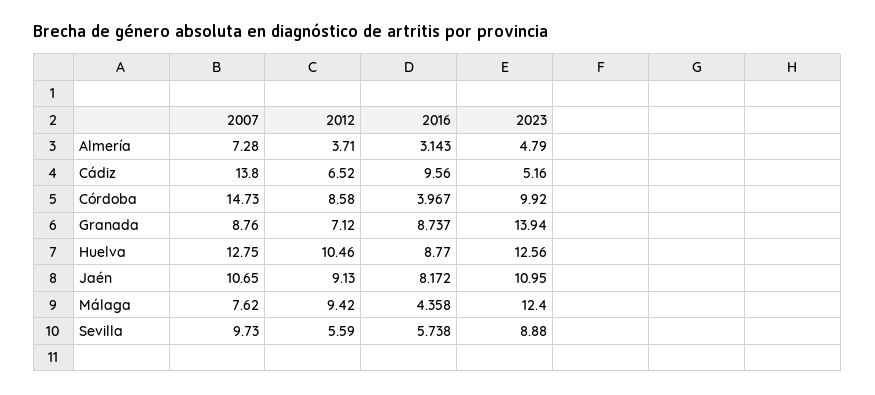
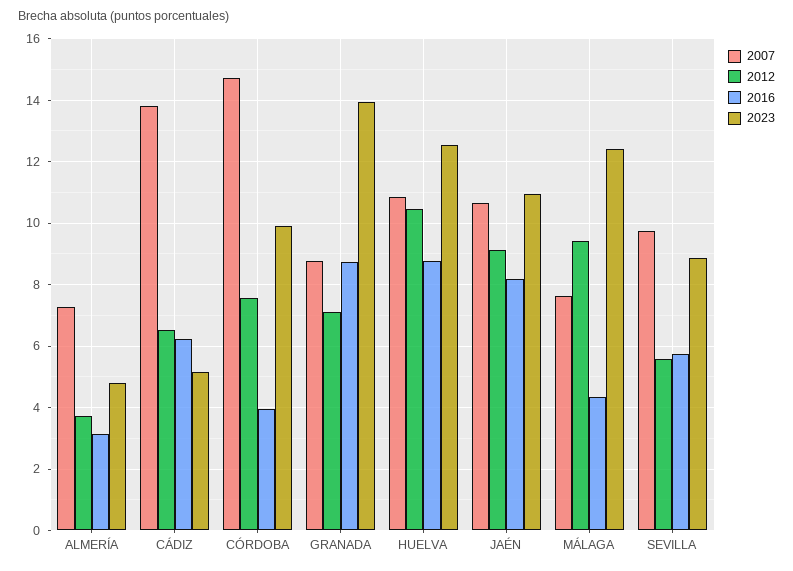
  {
    "2007": {
      "Almería": 7.28,
      "Cádiz": 13.8,
      "Córdoba": 14.73,
      "Granada": 8.76,
-     "Huelva": 12.75,
+     "Huelva": 10.8,
      "Jaén": 10.65,
      "Málaga": 7.62,
      "Sevilla": 9.73
    },
    "2012": {
      "Almería": 3.71,
      "Cádiz": 6.52,
-     "Córdoba": 8.58,
+     "Córdoba": 7.6,
      "Granada": 7.12,
      "Huelva": 10.46,
      "Jaén": 9.13,
      "Málaga": 9.42,
      "Sevilla": 5.59
    },
    "2016": {
      "Almería": 3.143,
-     "Cádiz": 9.56,
+     "Cádiz": 6.2,
      "Córdoba": 3.967,
      "Granada": 8.737,
      "Huelva": 8.77,
      "Jaén": 8.172,
      "Málaga": 4.358,
      "Sevilla": 5.738
    },
    "2023": {
      "Almería": 4.79,
      "Cádiz": 5.16,
      "Córdoba": 9.92,
      "Granada": 13.94,
      "Huelva": 12.56,
      "Jaén": 10.95,
      "Málaga": 12.4,
      "Sevilla": 8.88
    }
  }

